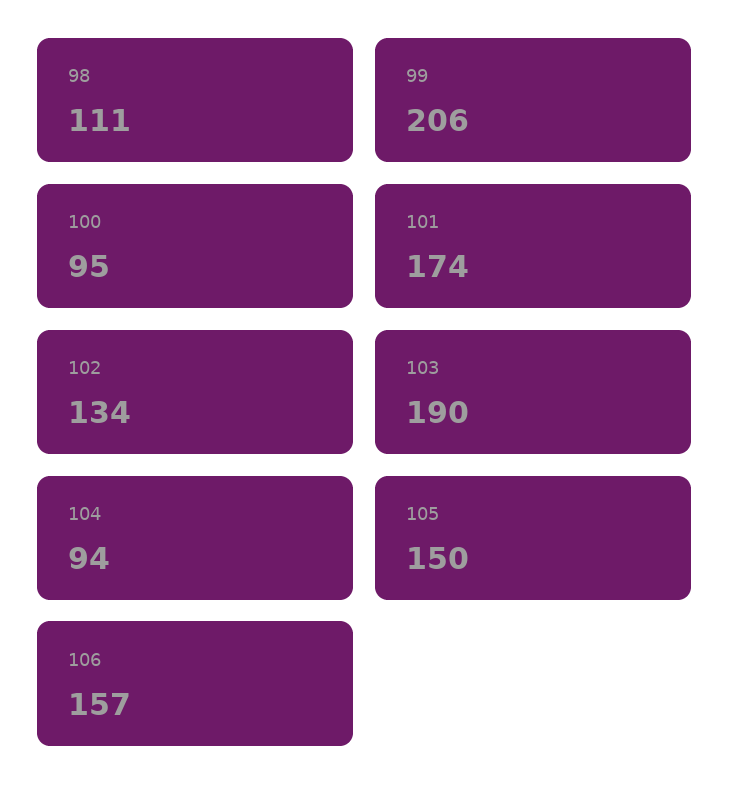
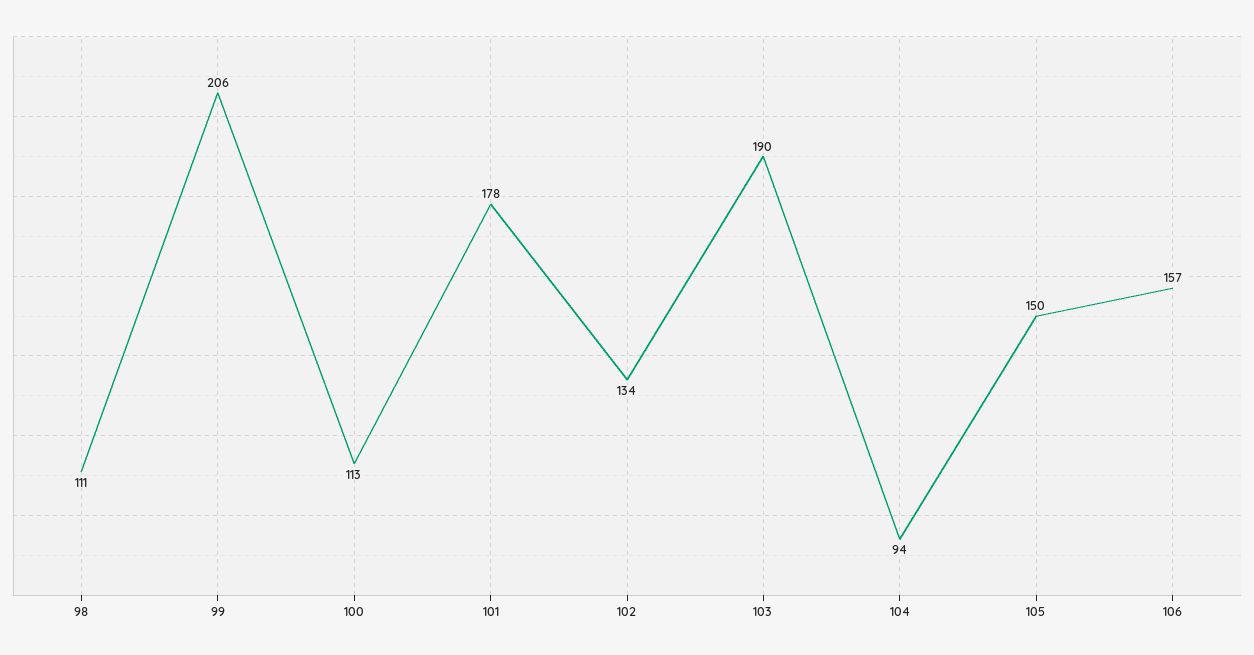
  {
    "98": 111,
    "99": 206,
-   "100": 95,
+   "100": 113,
-   "101": 174,
+   "101": 178,
    "102": 134,
    "103": 190,
    "104": 94,
    "105": 150,
    "106": 157
  }

